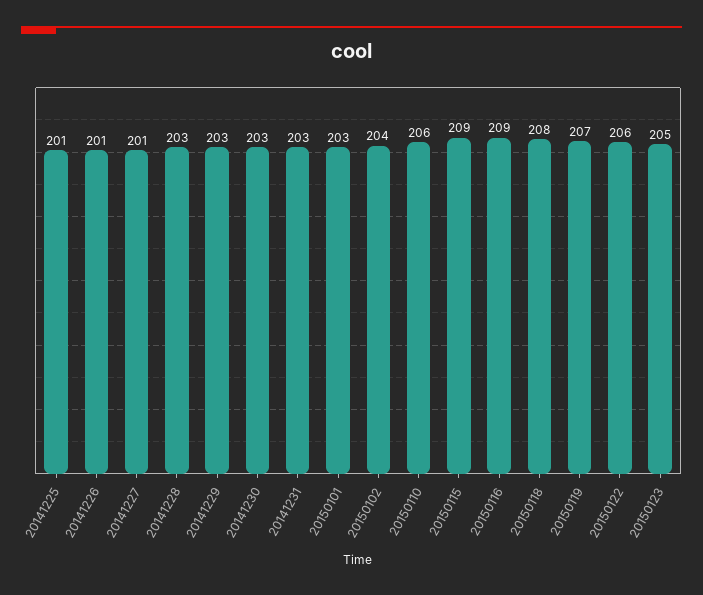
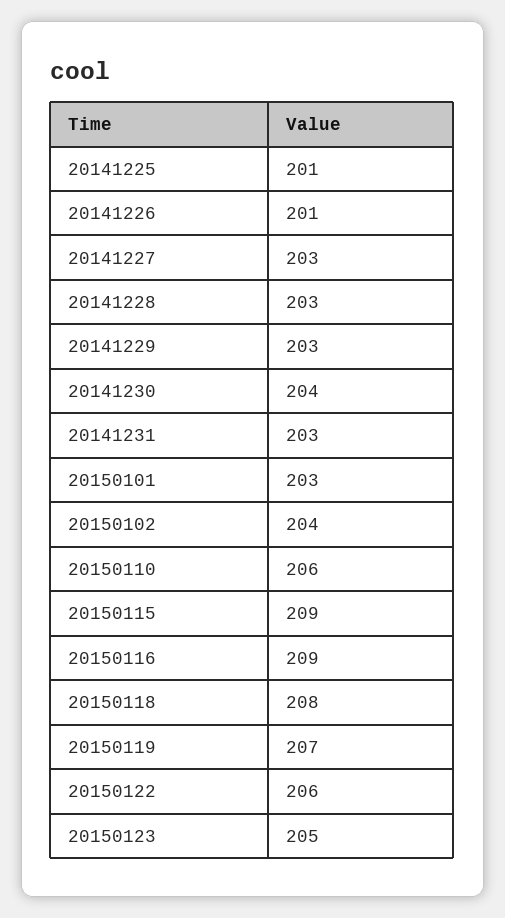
  {
    "20141225": 201,
    "20141226": 201,
-   "20141227": 201,
+   "20141227": 203,
    "20141228": 203,
    "20141229": 203,
-   "20141230": 203,
+   "20141230": 204,
    "20141231": 203,
    "20150101": 203,
    "20150102": 204,
    "20150110": 206,
    "20150115": 209,
    "20150116": 209,
    "20150118": 208,
    "20150119": 207,
    "20150122": 206,
    "20150123": 205
  }

